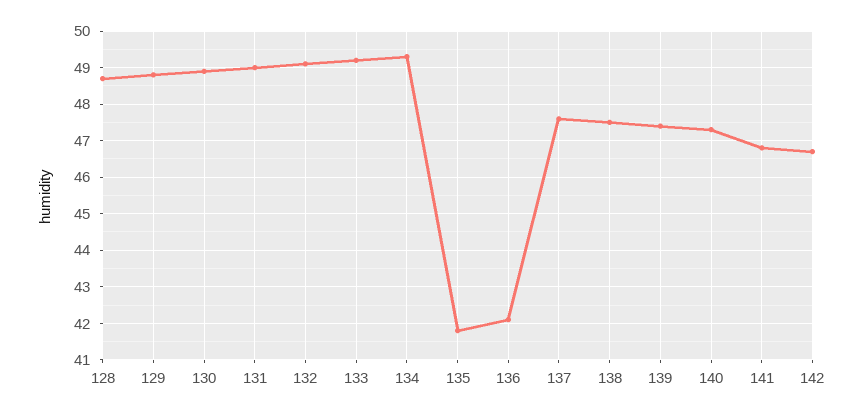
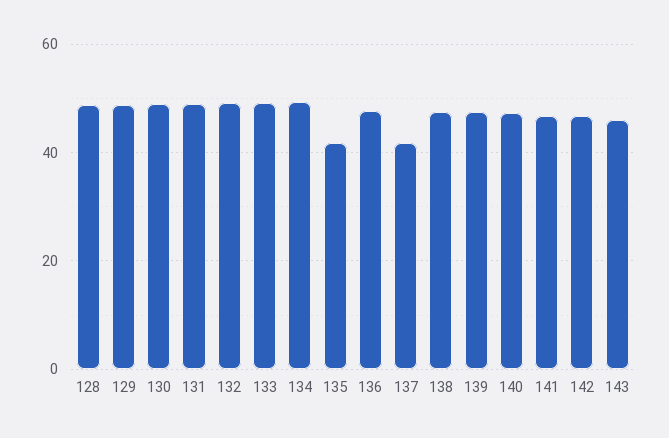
  {
    "128": 48.5,
    "129": 49,
    "130": 49,
    "131": 49,
    "132": 49,
    "133": 49,
    "134": 49.5,
    "135": 42,
-   "136": 42,
+   "136": 48,
-   "137": 47.5,
+   "137": 42,
    "138": 47.5,
    "139": 47.5,
    "140": 47.5,
    "141": 47,
-   "142": 46.5
+   "142": 46.5,
+   "143": 46
  }

